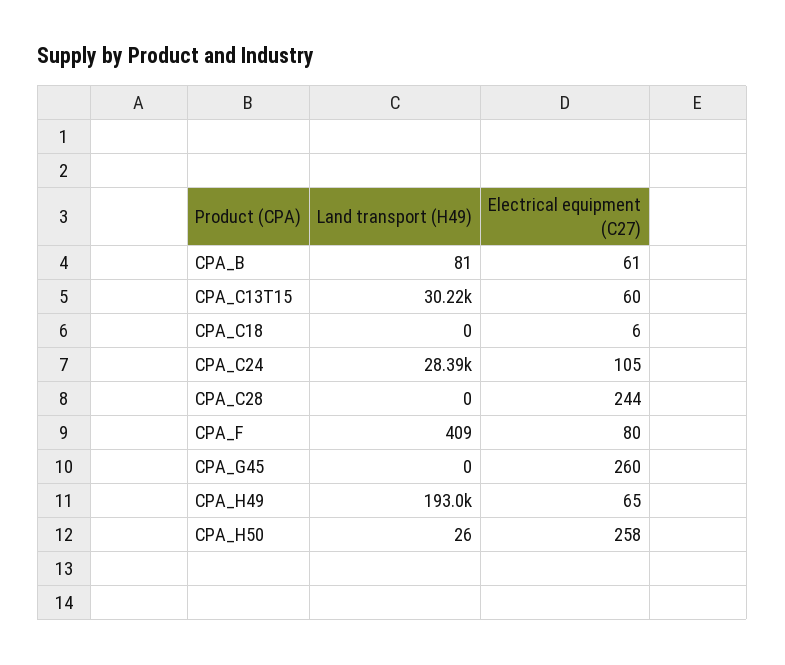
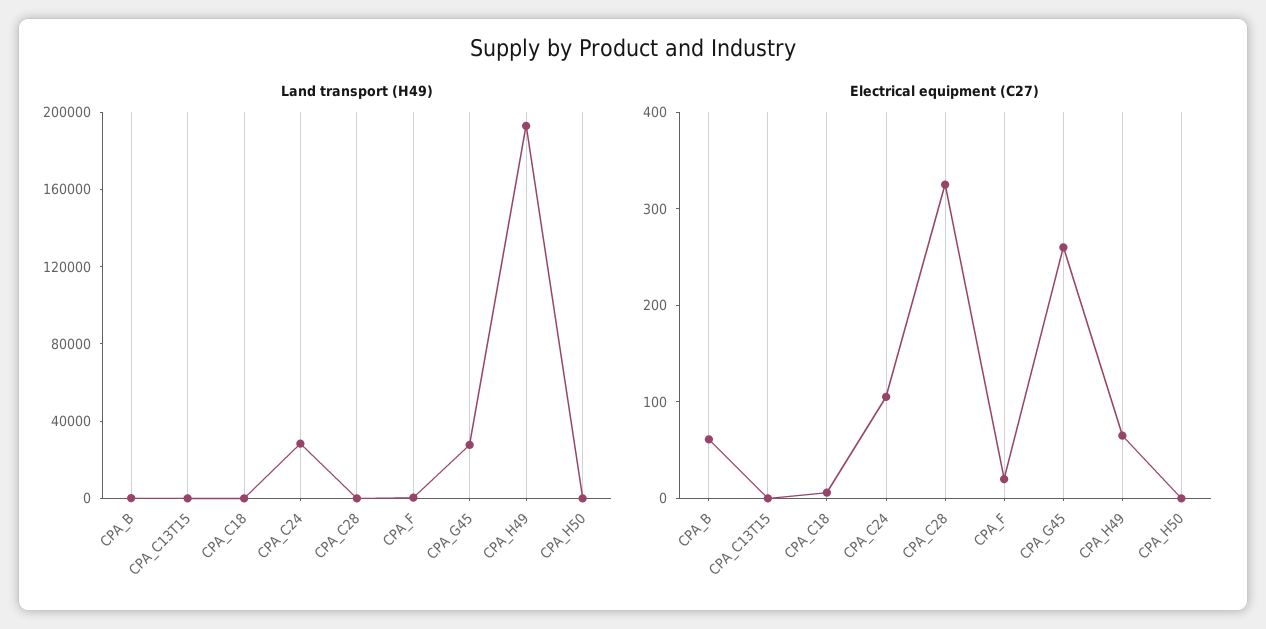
  {
    "Land transport (H49)": {
      "CPA_B": 81,
-     "CPA_C13T15": 30220,
+     "CPA_C13T15": 0,
      "CPA_C18": 0,
      "CPA_C24": 28390,
      "CPA_C28": 0,
      "CPA_F": 409,
-     "CPA_G45": 0,
+     "CPA_G45": 30000,
      "CPA_H49": 193000,
      "CPA_H50": 26
    },
    "Electrical equipment (C27)": {
      "CPA_B": 61,
-     "CPA_C13T15": 60,
+     "CPA_C13T15": 0,
      "CPA_C18": 6,
      "CPA_C24": 105,
-     "CPA_C28": 244,
+     "CPA_C28": 320,
-     "CPA_F": 80,
+     "CPA_F": 20,
      "CPA_G45": 260,
      "CPA_H49": 65,
-     "CPA_H50": 258
+     "CPA_H50": 0
    }
  }

